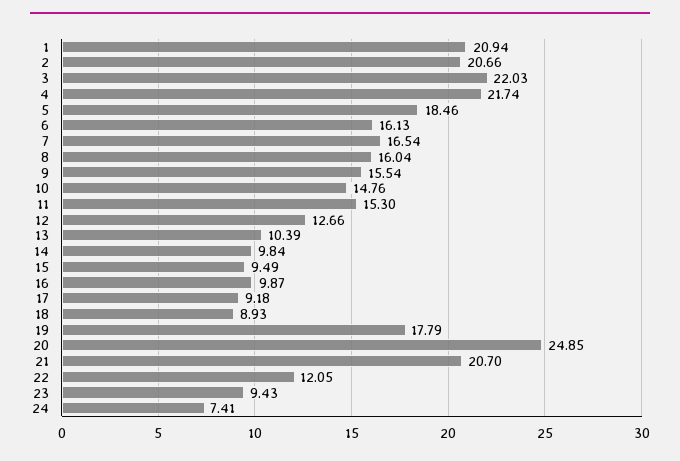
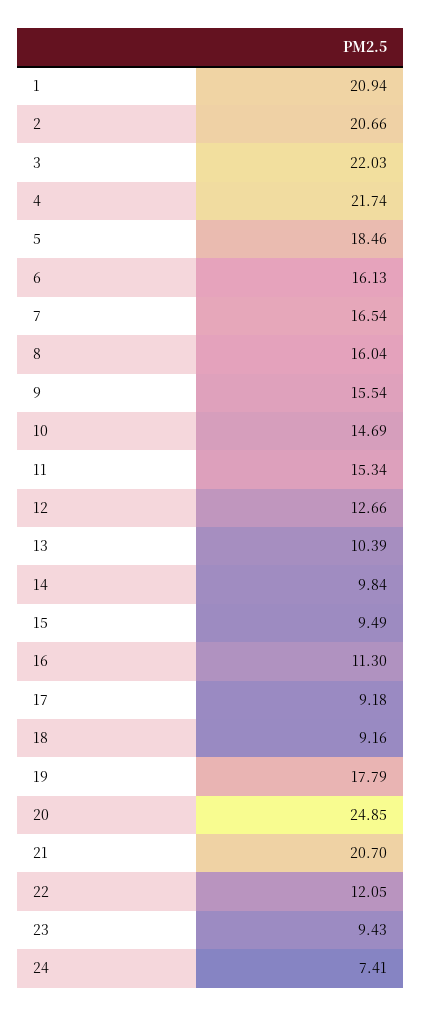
  {
    "1": 20.94,
    "2": 20.66,
    "3": 22.03,
    "4": 21.74,
    "5": 18.46,
    "6": 16.13,
    "7": 16.54,
    "8": 16.04,
    "9": 15.54,
-   "10": 14.76,
+   "10": 14.69,
-   "11": 15.3,
+   "11": 15.34,
    "12": 12.66,
    "13": 10.39,
    "14": 9.84,
    "15": 9.49,
-   "16": 9.87,
+   "16": 11.3,
    "17": 9.18,
-   "18": 8.93,
+   "18": 9.16,
    "19": 17.79,
    "20": 24.85,
    "21": 20.7,
    "22": 12.05,
    "23": 9.43,
    "24": 7.41
  }

